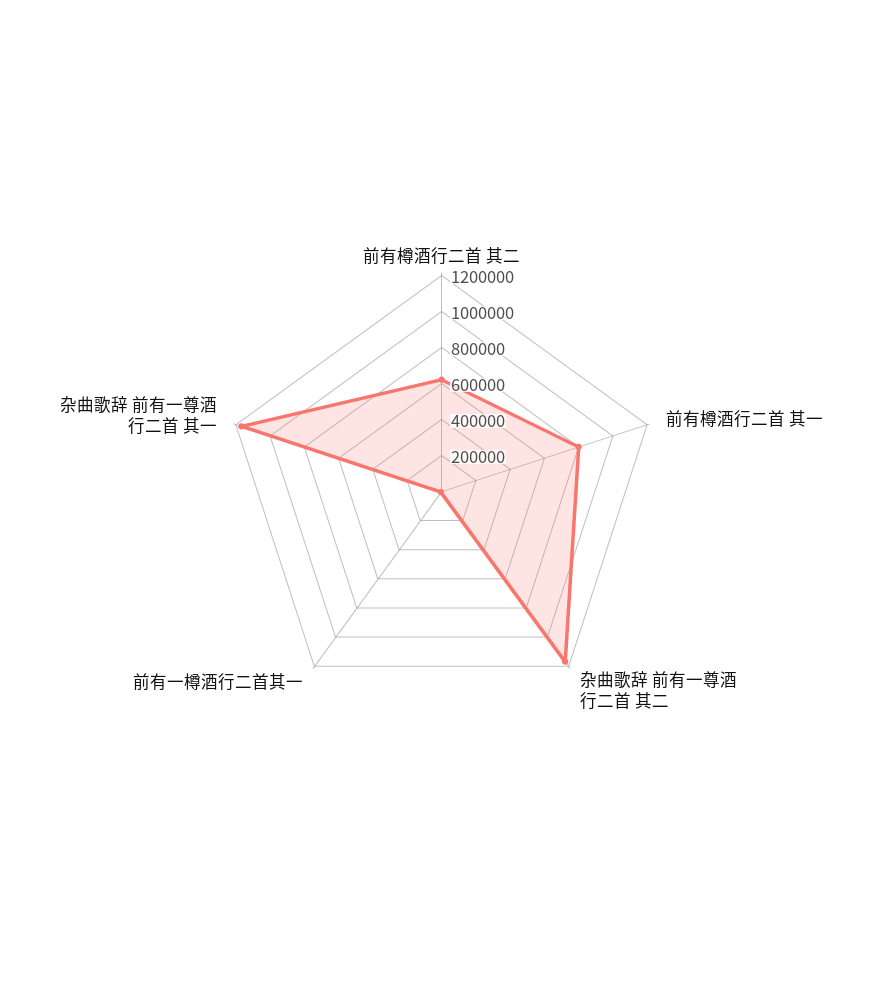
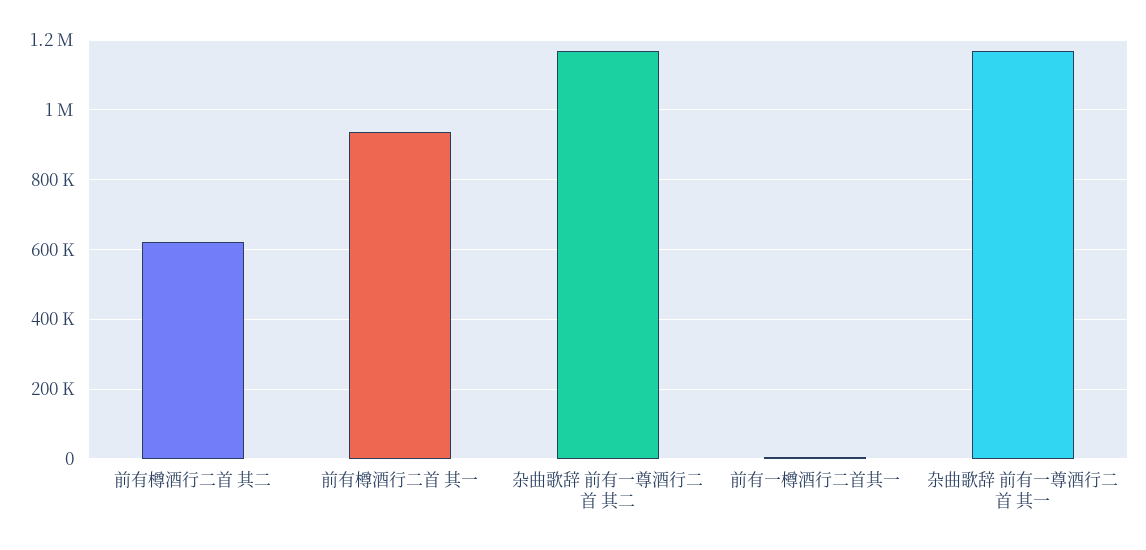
  {
    "前有樽酒行二首 其二": 620000,
-   "前有樽酒行二首 其一": 800000,
+   "前有樽酒行二首 其一": 940000,
    "杂曲歌辞 前有一尊酒行二首 其二": 1160000,
    "前有一樽酒行二首其一": 0,
    "杂曲歌辞 前有一尊酒行二首 其一": 1160000
  }

